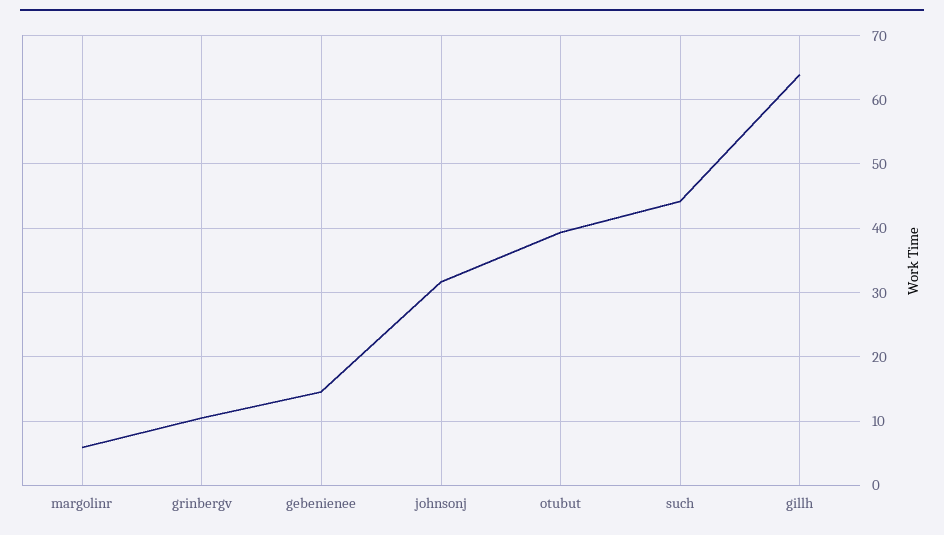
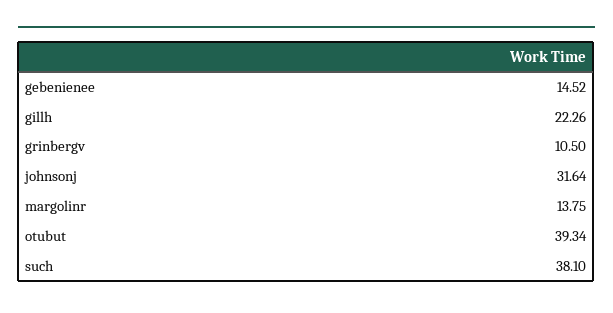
  {
-   "margolinr": 6,
+   "margolinr": 13.75,
    "grinbergv": 10.5,
    "gebenienee": 14.52,
    "johnsonj": 31.64,
    "otubut": 39.34,
-   "such": 44,
+   "such": 38.1,
-   "gillh": 64
+   "gillh": 22.26
  }

